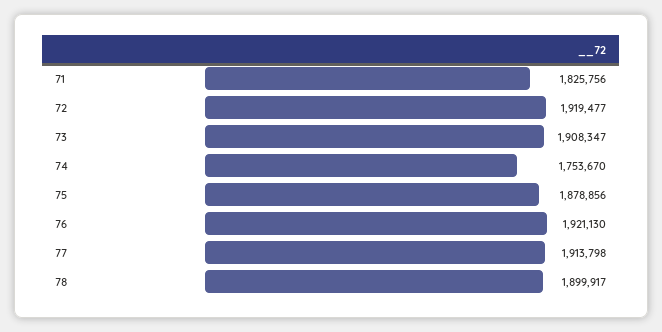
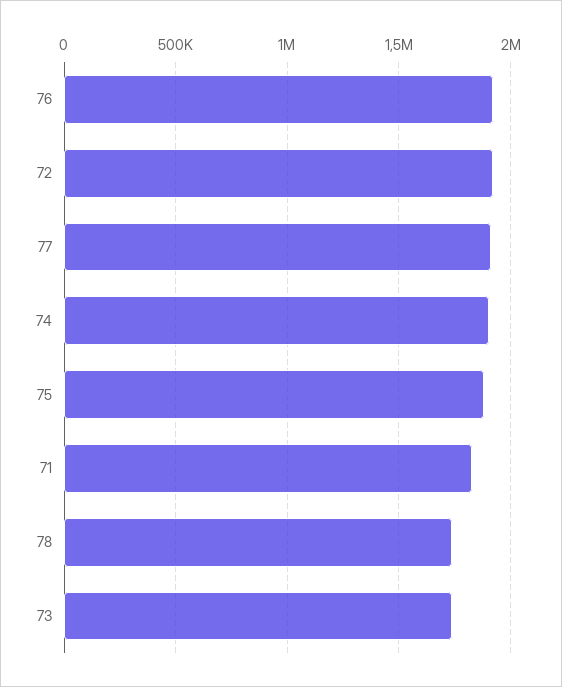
  {
    "71": 1825756,
    "72": 1919477,
-   "73": 1908347,
+   "73": 1750000,
-   "74": 1753670,
+   "74": 1900000,
    "75": 1878856,
    "76": 1921130,
    "77": 1913798,
-   "78": 1899917
+   "78": 1750000
  }

